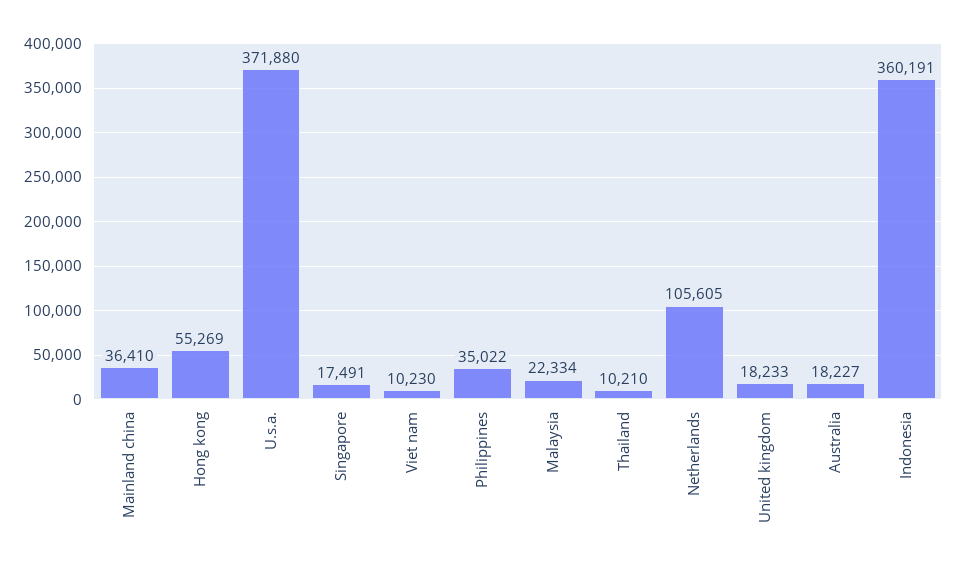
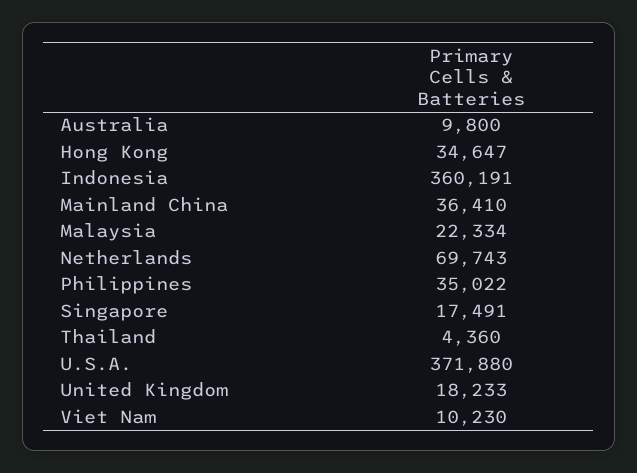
  {
    "Mainland china": 36410,
-   "Hong kong": 55269,
+   "Hong kong": 34647,
    "U.s.a.": 371880,
    "Singapore": 17491,
    "Viet nam": 10230,
    "Philippines": 35022,
    "Malaysia": 22334,
-   "Thailand": 10210,
+   "Thailand": 4360,
-   "Netherlands": 105605,
+   "Netherlands": 69743,
    "United kingdom": 18233,
-   "Australia": 18227,
+   "Australia": 9800,
    "Indonesia": 360191
  }

